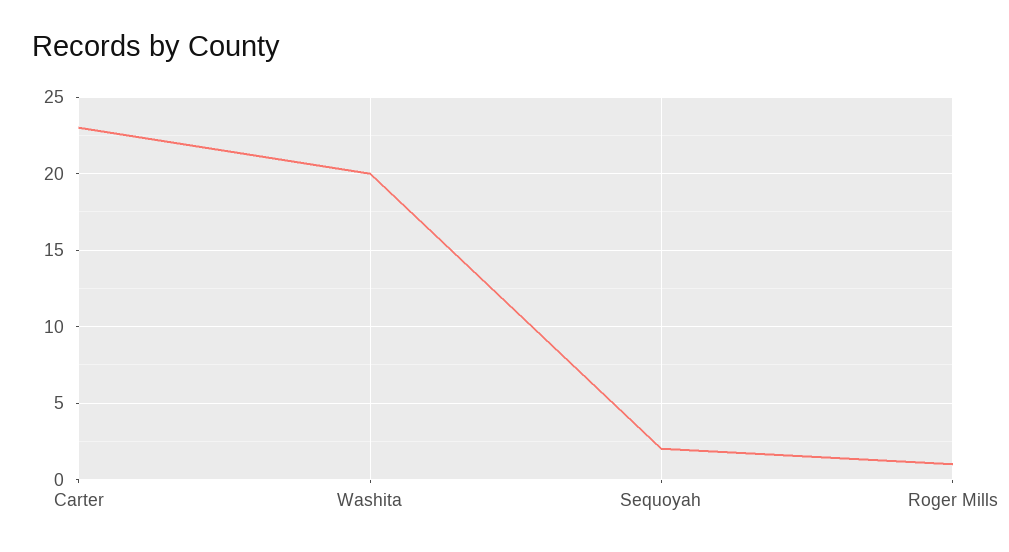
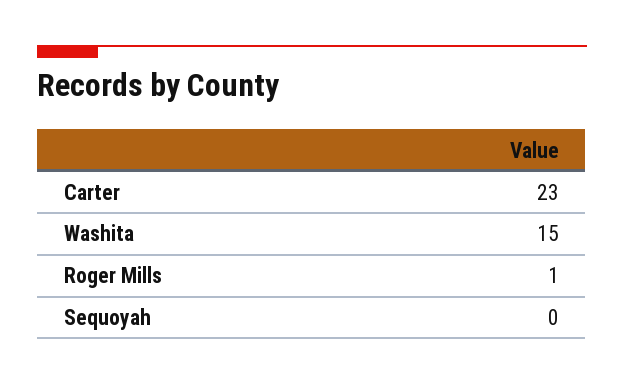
  {
    "Carter": 23,
-   "Washita": 20,
+   "Washita": 15,
-   "Sequoyah": 2,
+   "Sequoyah": 0,
    "Roger Mills": 1
  }

